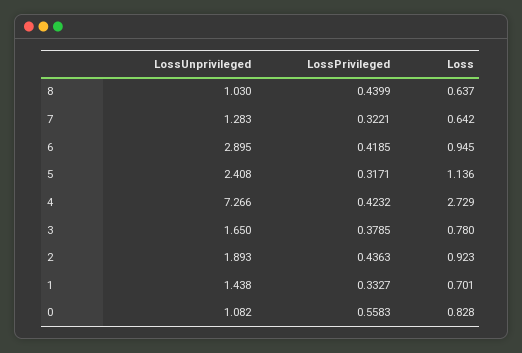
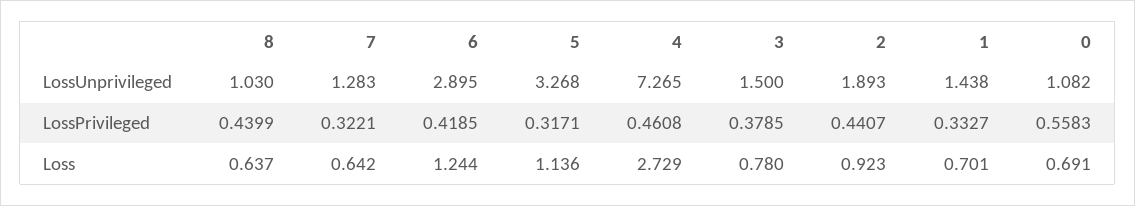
  {
    "LossUnprivileged": {
      "8": 1.03,
      "7": 1.283,
      "6": 2.895,
-     "5": 2.408,
+     "5": 3.268,
-     "4": 7.266,
+     "4": 7.265,
-     "3": 1.65,
+     "3": 1.5,
      "2": 1.893,
      "1": 1.438,
      "0": 1.082
    },
    "LossPrivileged": {
      "8": 0.4399,
      "7": 0.3221,
      "6": 0.4185,
      "5": 0.3171,
-     "4": 0.4232,
+     "4": 0.4608,
      "3": 0.3785,
-     "2": 0.4363,
+     "2": 0.4407,
      "1": 0.3327,
      "0": 0.5583
    },
    "Loss": {
      "8": 0.637,
      "7": 0.642,
-     "6": 0.945,
+     "6": 1.244,
      "5": 1.136,
      "4": 2.729,
      "3": 0.78,
      "2": 0.923,
      "1": 0.701,
-     "0": 0.828
+     "0": 0.691
    }
  }

